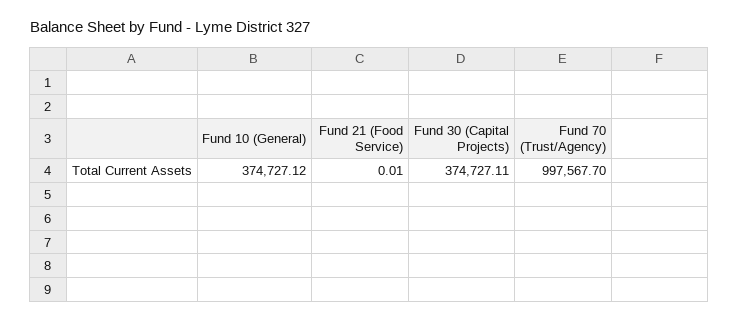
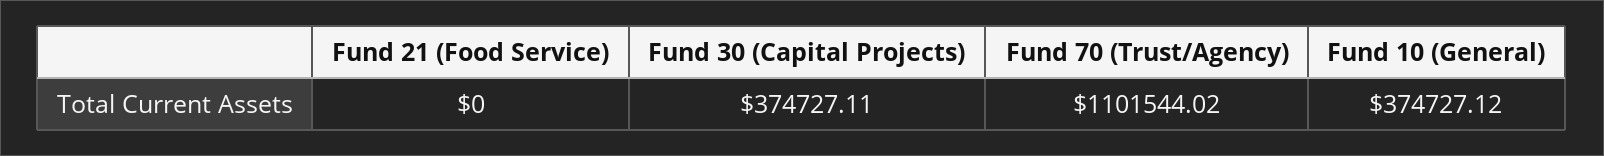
  {
    "Fund 10 (General)": 374727.12,
-   "Fund 21 (Food Service)": 0.01,
+   "Fund 21 (Food Service)": 0,
    "Fund 30 (Capital Projects)": 374727.11,
-   "Fund 70 (Trust/Agency)": 997567.7
+   "Fund 70 (Trust/Agency)": 1101544.02
  }

